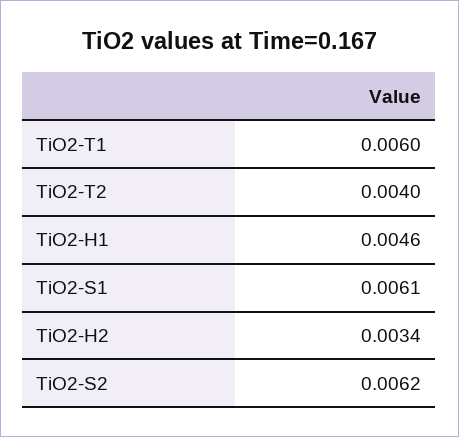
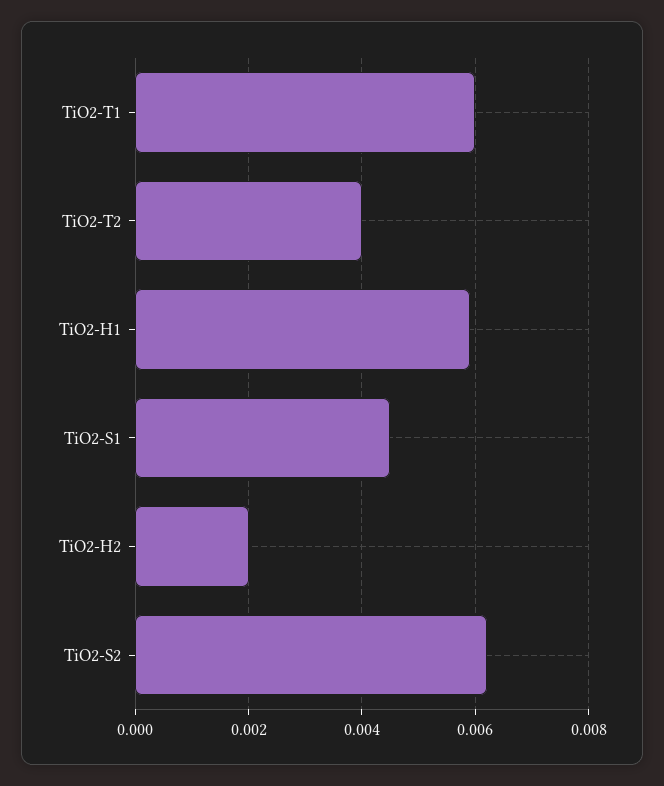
  {
    "TiO2-T1": 0.006,
    "TiO2-T2": 0.004,
-   "TiO2-H1": 0.0046,
+   "TiO2-H1": 0.006,
-   "TiO2-S1": 0.0061,
+   "TiO2-S1": 0.0045,
-   "TiO2-H2": 0.0034,
+   "TiO2-H2": 0.002,
    "TiO2-S2": 0.0062
  }

